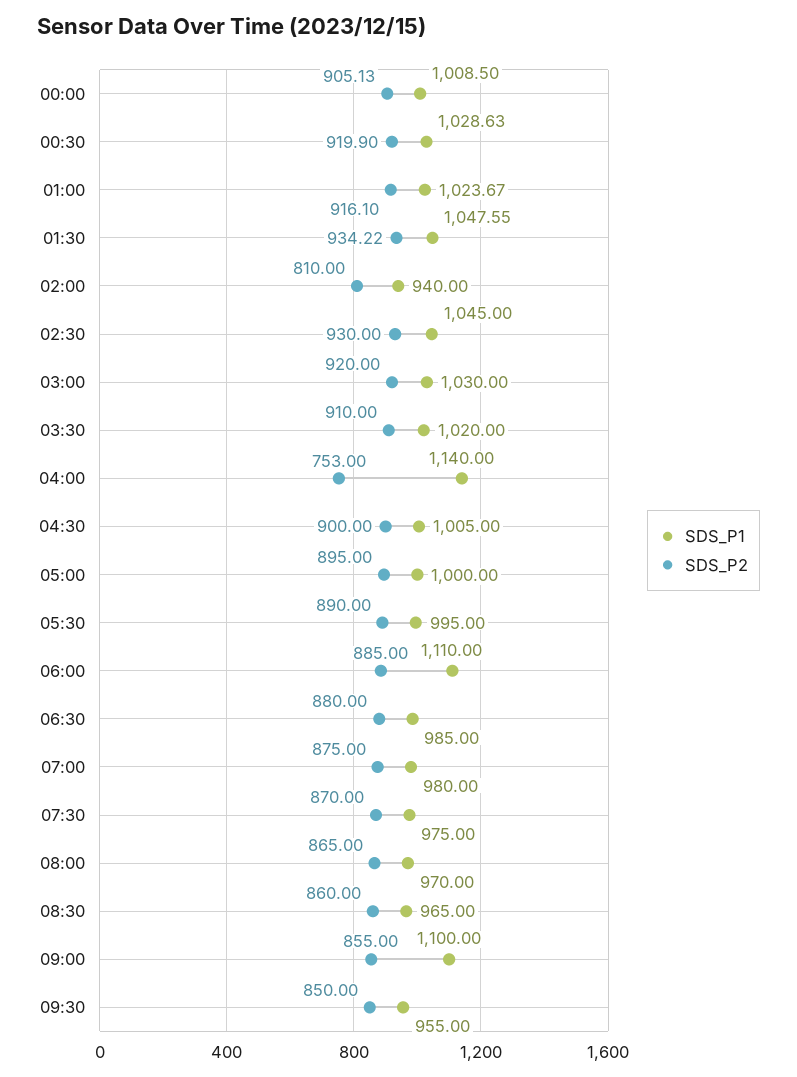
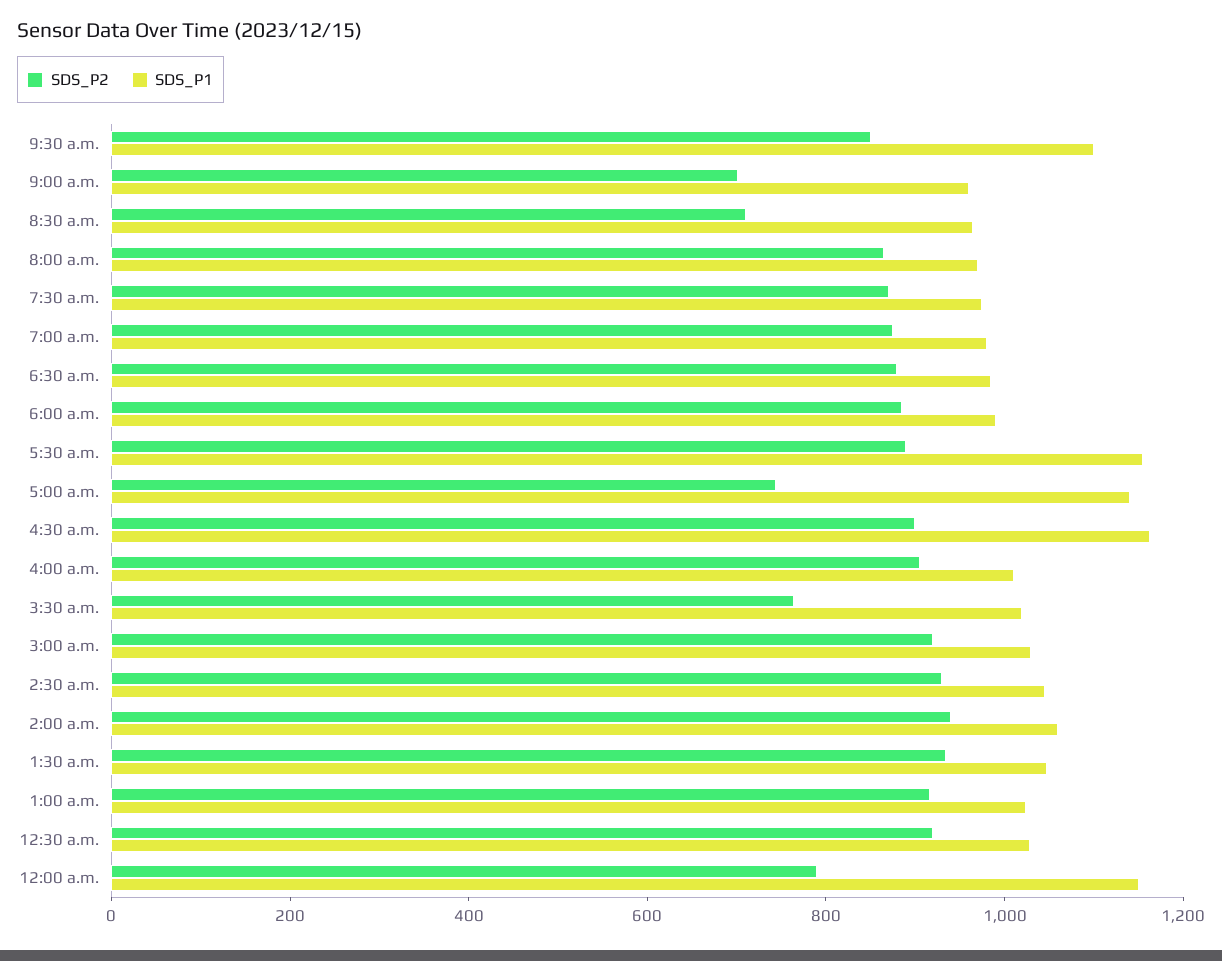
  {
    "SDS_P1": {
-     "00:00": 1008.5,
+     "00:00": 1150,
      "00:30": 1028.63,
      "01:00": 1023.67,
      "01:30": 1047.55,
-     "02:00": 940,
+     "02:00": 1050,
      "02:30": 1045,
      "03:00": 1030,
      "03:30": 1020,
-     "04:00": 1140,
+     "04:00": 1000,
-     "04:30": 1005,
+     "04:30": 1150,
-     "05:00": 1000,
+     "05:00": 1150,
-     "05:30": 995,
+     "05:30": 1150,
-     "06:00": 1110,
+     "06:00": 1000,
      "06:30": 985,
      "07:00": 980,
      "07:30": 975,
      "08:00": 970,
      "08:30": 965,
-     "09:00": 1100,
+     "09:00": 950,
-     "09:30": 955
+     "09:30": 1100
    },
    "SDS_P2": {
-     "00:00": 905.13,
+     "00:00": 800,
      "00:30": 919.9,
      "01:00": 916.1,
      "01:30": 934.22,
-     "02:00": 810,
+     "02:00": 950,
      "02:30": 930,
      "03:00": 920,
-     "03:30": 910,
+     "03:30": 750,
-     "04:00": 753,
+     "04:00": 900,
      "04:30": 900,
-     "05:00": 895,
+     "05:00": 750,
      "05:30": 890,
      "06:00": 885,
      "06:30": 880,
      "07:00": 875,
      "07:30": 870,
      "08:00": 865,
-     "08:30": 860,
+     "08:30": 700,
-     "09:00": 855,
+     "09:00": 700,
      "09:30": 850
    }
  }

